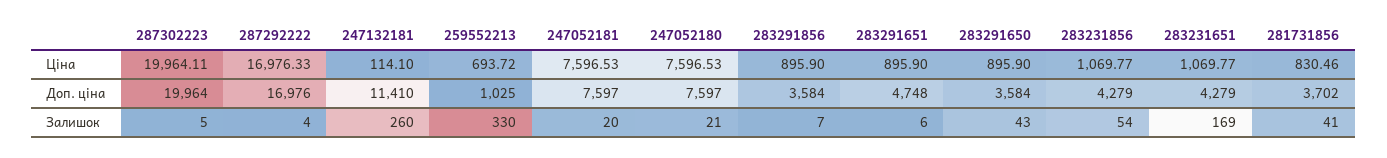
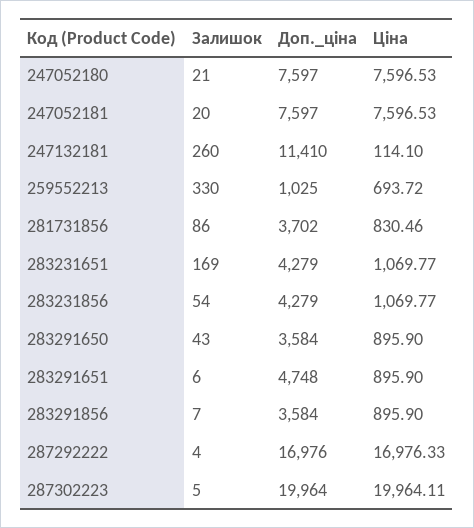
  {
    "287302223": {
      "Ціна": 19964.11,
      "Доп. ціна": 19964,
      "Залишок": 5
    },
    "287292222": {
      "Ціна": 16976.33,
      "Доп. ціна": 16976,
      "Залишок": 4
    },
    "247132181": {
      "Ціна": 114.1,
      "Доп. ціна": 11410,
      "Залишок": 260
    },
    "259552213": {
      "Ціна": 693.72,
      "Доп. ціна": 1025,
      "Залишок": 330
    },
    "247052181": {
      "Ціна": 7596.53,
      "Доп. ціна": 7597,
      "Залишок": 20
    },
    "247052180": {
      "Ціна": 7596.53,
      "Доп. ціна": 7597,
      "Залишок": 21
    },
    "283291856": {
      "Ціна": 895.9,
      "Доп. ціна": 3584,
      "Залишок": 7
    },
    "283291651": {
      "Ціна": 895.9,
      "Доп. ціна": 4748,
      "Залишок": 6
    },
    "283291650": {
      "Ціна": 895.9,
      "Доп. ціна": 3584,
      "Залишок": 43
    },
    "283231856": {
      "Ціна": 1069.77,
      "Доп. ціна": 4279,
      "Залишок": 54
    },
    "283231651": {
      "Ціна": 1069.77,
      "Доп. ціна": 4279,
      "Залишок": 169
    },
    "281731856": {
      "Ціна": 830.46,
      "Доп. ціна": 3702,
-     "Залишок": 41
+     "Залишок": 86
    }
  }

